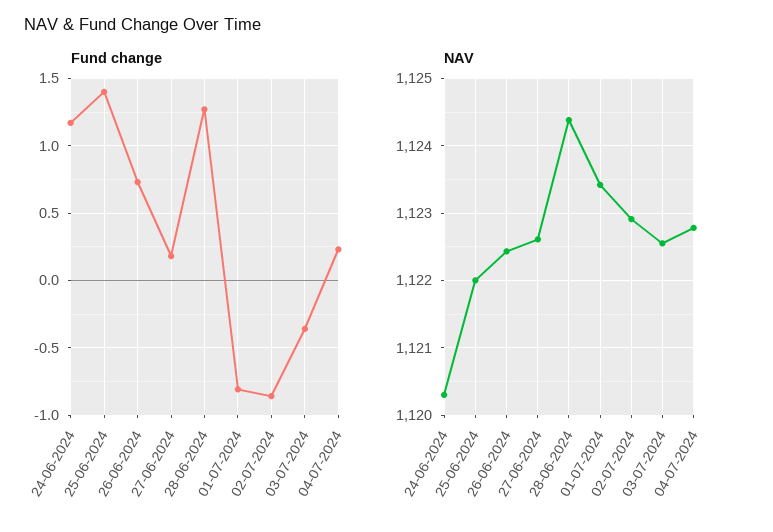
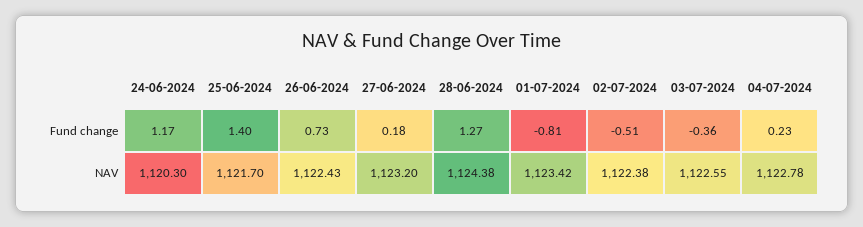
  {
    "Fund change": {
      "24-06-2024": 1.17,
      "25-06-2024": 1.4,
      "26-06-2024": 0.73,
      "27-06-2024": 0.18,
      "28-06-2024": 1.27,
      "01-07-2024": -0.81,
-     "02-07-2024": -0.85,
+     "02-07-2024": -0.51,
      "03-07-2024": -0.36,
      "04-07-2024": 0.23
    },
    "NAV": {
      "24-06-2024": 1120.3,
-     "25-06-2024": 1122,
+     "25-06-2024": 1121.7,
      "26-06-2024": 1122.43,
-     "27-06-2024": 1122.6,
+     "27-06-2024": 1123.2,
      "28-06-2024": 1124.38,
      "01-07-2024": 1123.42,
-     "02-07-2024": 1122.9,
+     "02-07-2024": 1122.38,
      "03-07-2024": 1122.55,
      "04-07-2024": 1122.78
    }
  }

